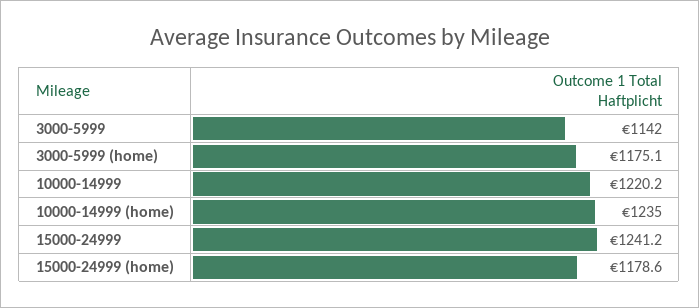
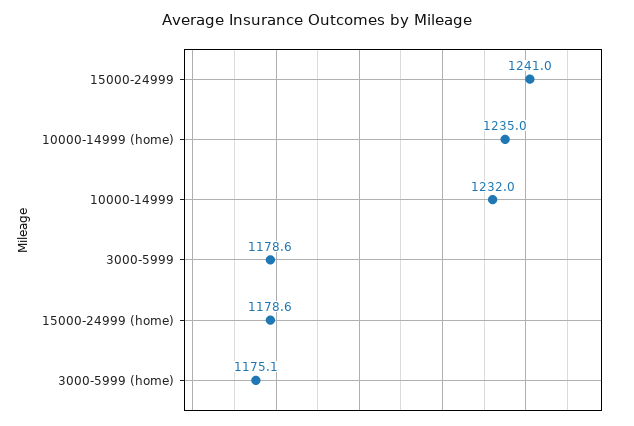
  {
-   "3000-5999": 1142,
+   "3000-5999": 1178.6,
    "3000-5999 (home)": 1175.1,
-   "10000-14999": 1220.2,
+   "10000-14999": 1232,
    "10000-14999 (home)": 1235,
-   "15000-24999": 1241.2,
+   "15000-24999": 1241,
    "15000-24999 (home)": 1178.6
  }

